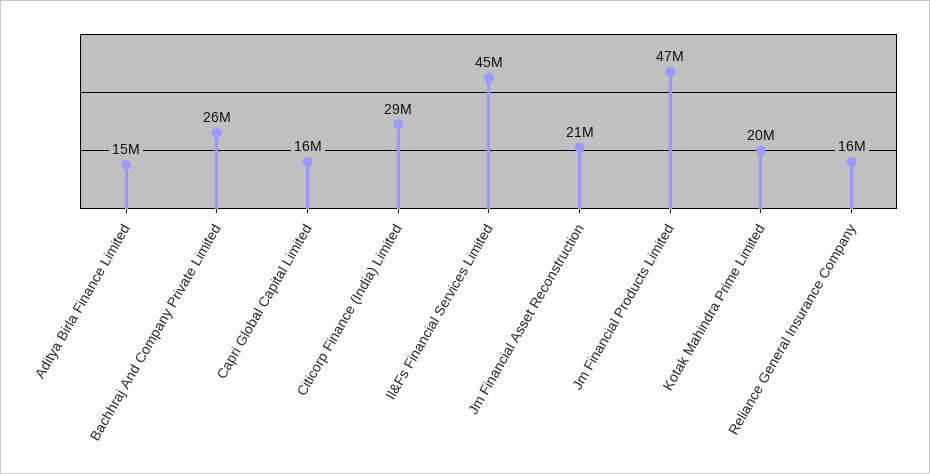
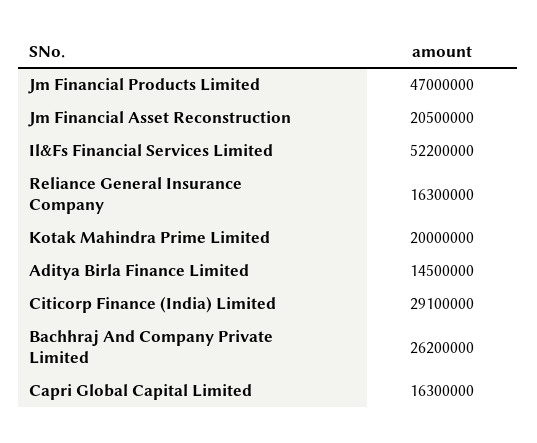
  {
    "Aditya Birla Finance Limited": 14500000,
    "Bachhraj And Company Private Limited": 26200000,
    "Capri Global Capital Limited": 16300000,
    "Citicorp Finance (India) Limited": 29100000,
-   "Il&Fs Financial Services Limited": 45000000,
+   "Il&Fs Financial Services Limited": 52200000,
    "Jm Financial Asset Reconstruction": 20500000,
    "Jm Financial Products Limited": 47000000,
    "Kotak Mahindra Prime Limited": 20000000,
    "Reliance General Insurance Company": 16300000
  }

